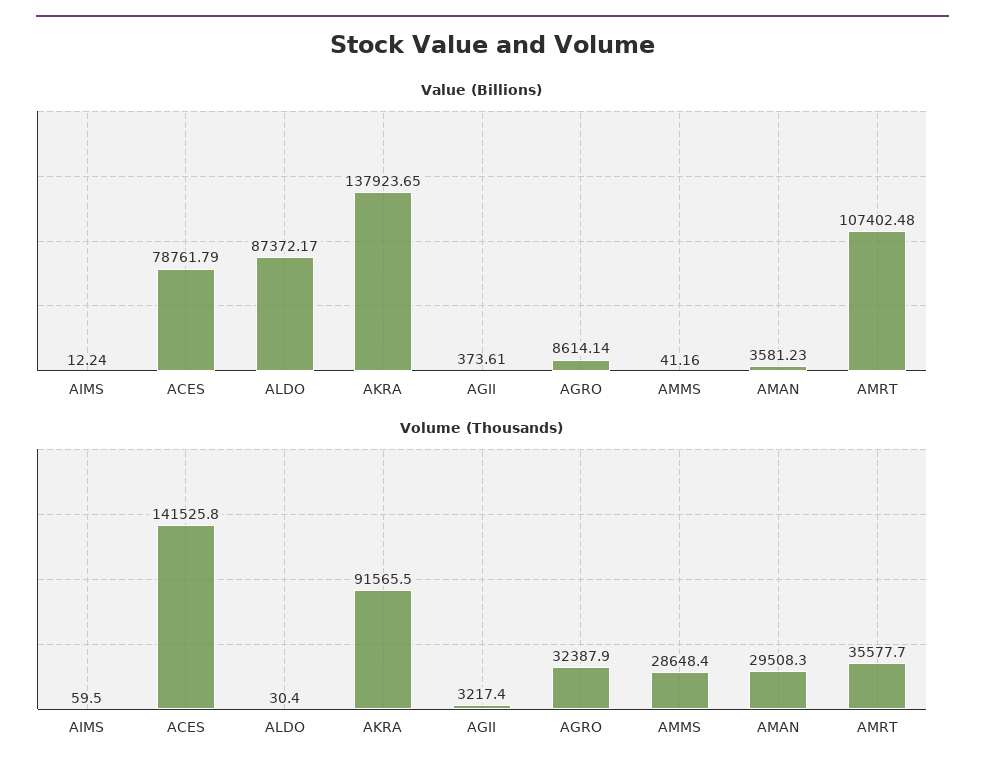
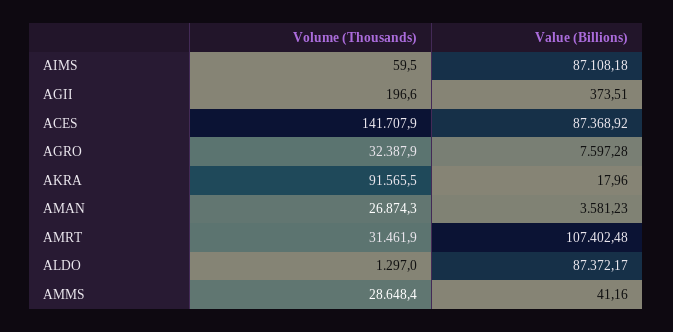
  {
    "Value (Billions)": {
-     "AIMS": 12.24,
+     "AIMS": 87108.18,
-     "ACES": 78761.79,
+     "ACES": 87368.92,
      "ALDO": 87372.17,
-     "AKRA": 137923.65,
+     "AKRA": 17.96,
-     "AGII": 373.61,
+     "AGII": 373.51,
-     "AGRO": 8614.14,
+     "AGRO": 7597.28,
      "AMMS": 41.16,
      "AMAN": 3581.23,
      "AMRT": 107402.48
    },
    "Volume (Thousands)": {
      "AIMS": 59.5,
-     "ACES": 141525.8,
+     "ACES": 141707.9,
-     "ALDO": 30.4,
+     "ALDO": 1297,
      "AKRA": 91565.5,
-     "AGII": 3217.4,
+     "AGII": 196.6,
      "AGRO": 32387.9,
      "AMMS": 28648.4,
-     "AMAN": 29508.3,
+     "AMAN": 26874.3,
-     "AMRT": 35577.7
+     "AMRT": 31461.9
    }
  }

